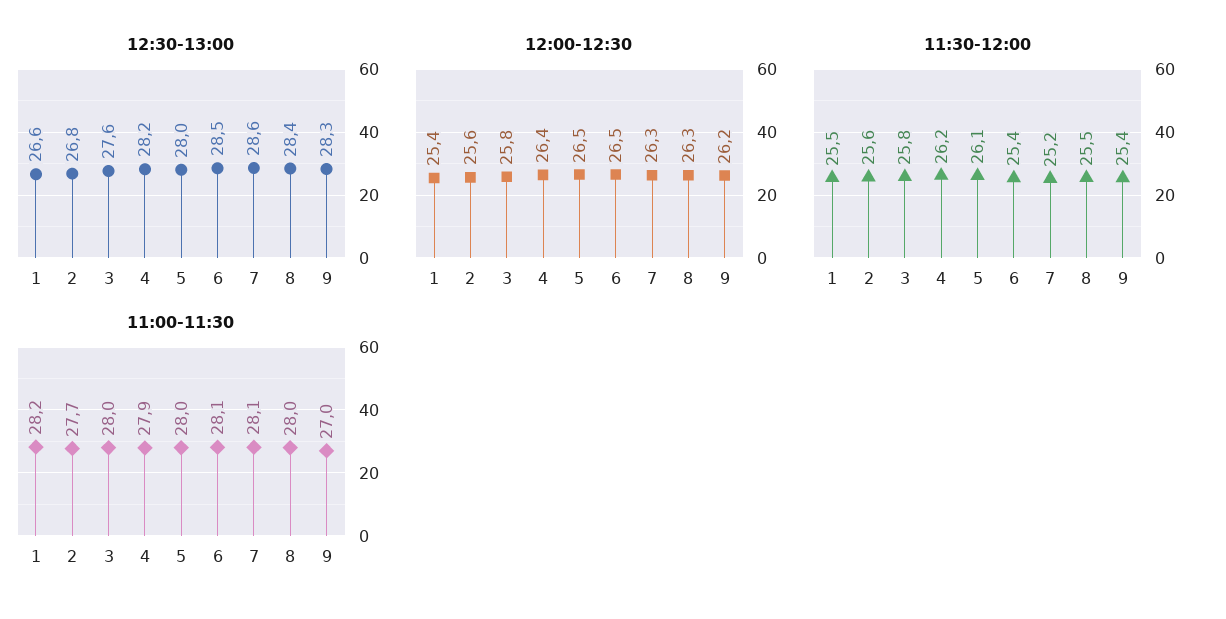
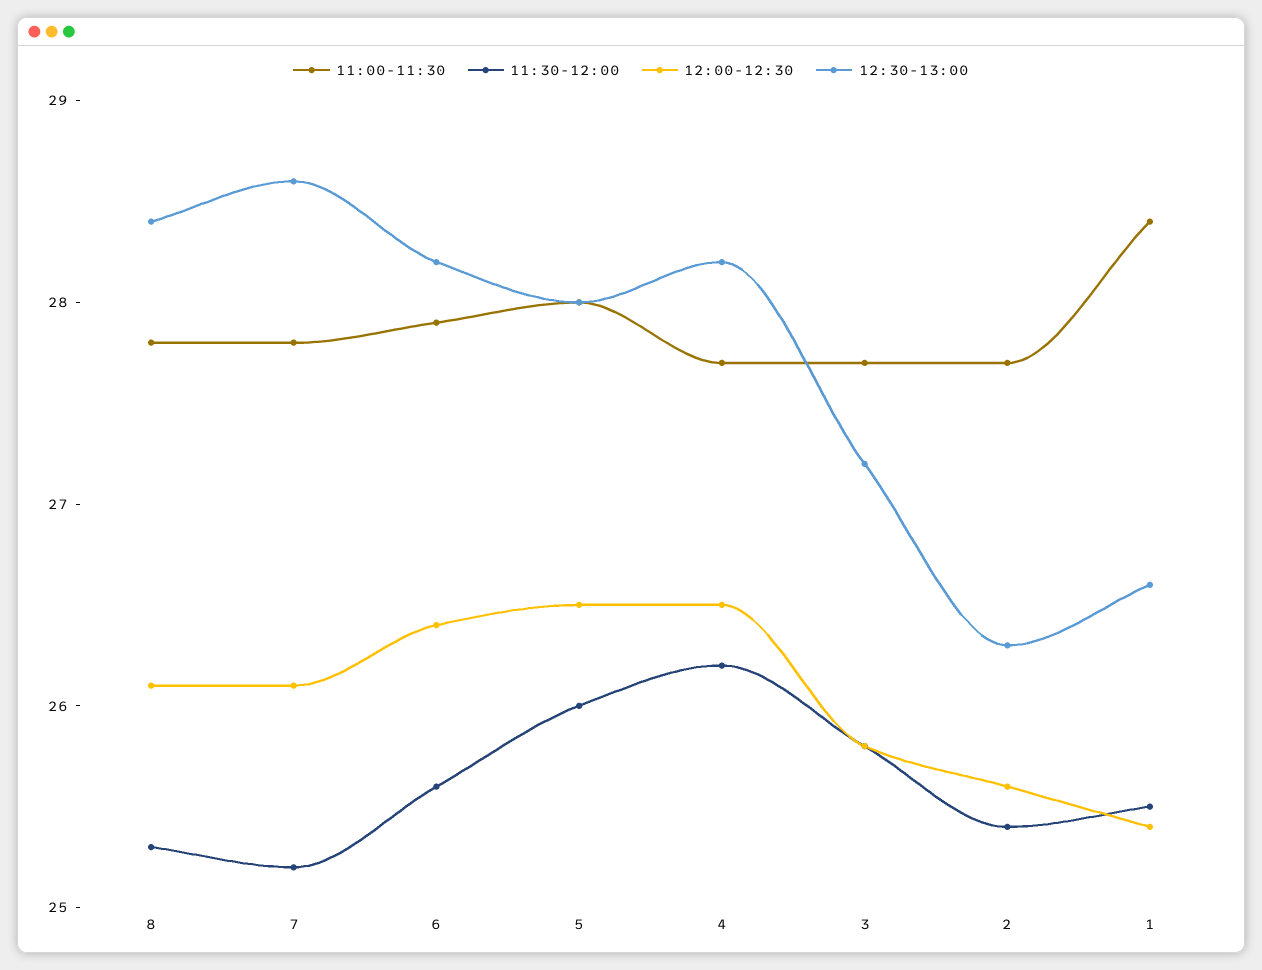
  {
    "12:30-13:00": {
      "1": 26.6,
-     "2": 26.8,
+     "2": 26.3,
-     "3": 27.6,
+     "3": 27.2,
      "4": 28.2,
      "5": 28,
-     "6": 28.5,
+     "6": 28.2,
      "7": 28.6,
-     "8": 28.4,
+     "8": 28.4
-     "9": 28.3
    },
    "12:00-12:30": {
      "1": 25.4,
      "2": 25.6,
      "3": 25.8,
-     "4": 26.4,
+     "4": 26.5,
      "5": 26.5,
-     "6": 26.5,
+     "6": 26.4,
-     "7": 26.3,
+     "7": 26.1,
-     "8": 26.3,
+     "8": 26.1
-     "9": 26.2
    },
    "11:30-12:00": {
      "1": 25.5,
-     "2": 25.6,
+     "2": 25.4,
      "3": 25.8,
      "4": 26.2,
-     "5": 26.1,
+     "5": 26,
-     "6": 25.4,
+     "6": 25.6,
      "7": 25.2,
-     "8": 25.5,
+     "8": 25.3
-     "9": 25.4
    },
    "11:00-11:30": {
-     "1": 28.2,
+     "1": 28.4,
      "2": 27.7,
-     "3": 28,
+     "3": 27.7,
-     "4": 27.9,
+     "4": 27.7,
      "5": 28,
-     "6": 28.1,
+     "6": 27.9,
-     "7": 28.1,
+     "7": 27.8,
-     "8": 28,
+     "8": 27.8
-     "9": 27
    }
  }

